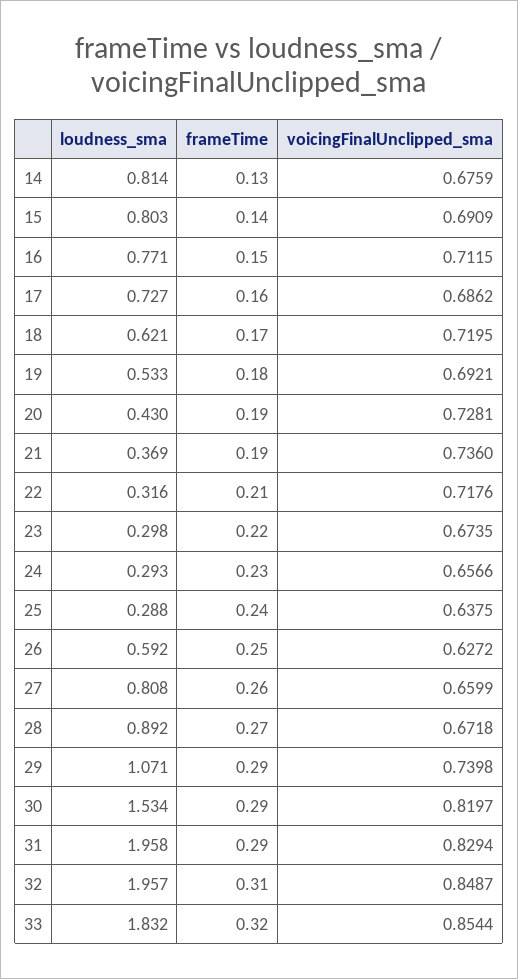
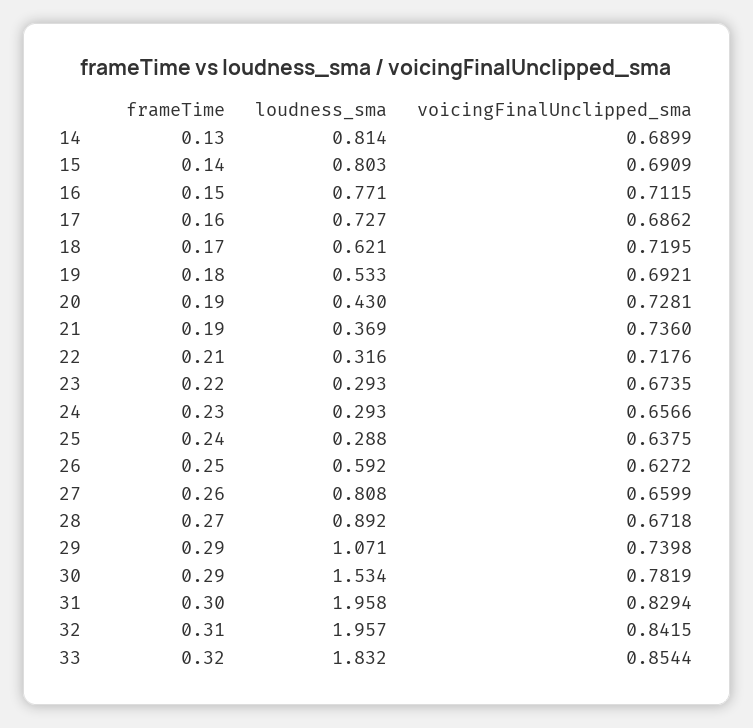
  {
    "loudness_sma": {
      "14": 0.814,
      "15": 0.803,
      "16": 0.771,
      "17": 0.727,
      "18": 0.621,
      "19": 0.533,
      "20": 0.43,
      "21": 0.369,
      "22": 0.316,
-     "23": 0.298,
+     "23": 0.293,
      "24": 0.293,
      "25": 0.288,
      "26": 0.592,
      "27": 0.808,
      "28": 0.892,
      "29": 1.071,
      "30": 1.534,
      "31": 1.958,
      "32": 1.957,
      "33": 1.832
    },
    "frameTime": {
      "14": 0.13,
      "15": 0.14,
      "16": 0.15,
      "17": 0.16,
      "18": 0.17,
      "19": 0.18,
      "20": 0.19,
      "21": 0.19,
      "22": 0.21,
      "23": 0.22,
      "24": 0.23,
      "25": 0.24,
      "26": 0.25,
      "27": 0.26,
      "28": 0.27,
      "29": 0.29,
      "30": 0.29,
-     "31": 0.29,
+     "31": 0.3,
      "32": 0.31,
      "33": 0.32
    },
    "voicingFinalUnclipped_sma": {
-     "14": 0.6759,
+     "14": 0.6899,
      "15": 0.6909,
      "16": 0.7115,
      "17": 0.6862,
      "18": 0.7195,
      "19": 0.6921,
      "20": 0.7281,
      "21": 0.736,
      "22": 0.7176,
      "23": 0.6735,
      "24": 0.6566,
      "25": 0.6375,
      "26": 0.6272,
      "27": 0.6599,
      "28": 0.6718,
      "29": 0.7398,
-     "30": 0.8197,
+     "30": 0.7819,
      "31": 0.8294,
-     "32": 0.8487,
+     "32": 0.8415,
      "33": 0.8544
    }
  }

